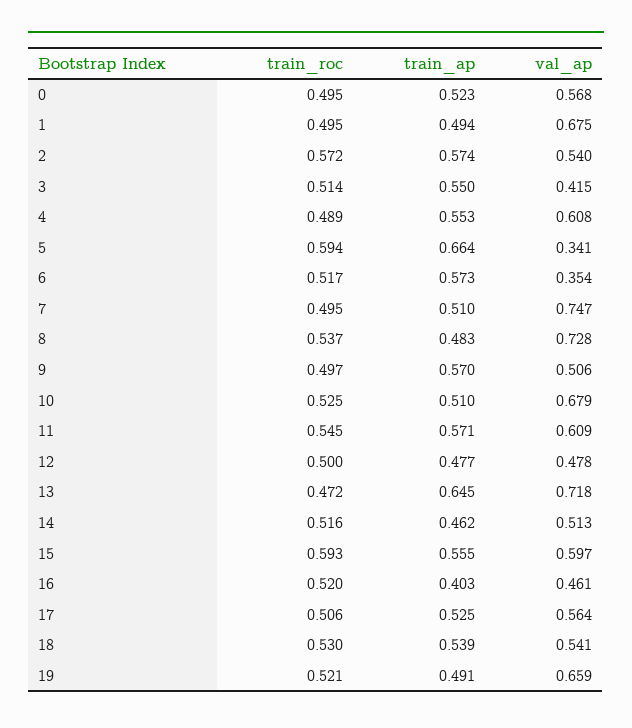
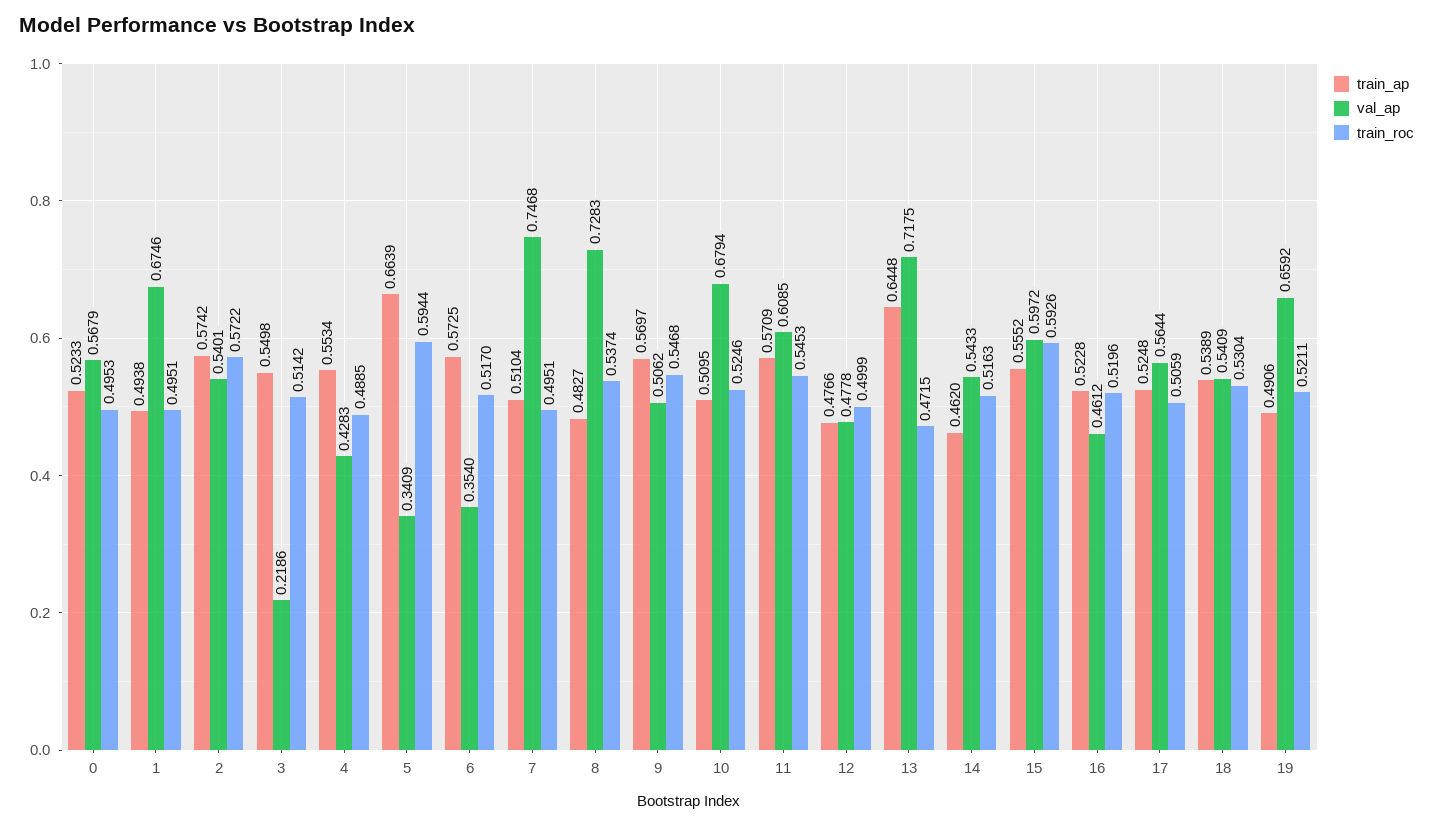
  {
    "train_roc": {
      "0": 0.4953,
      "1": 0.4951,
      "2": 0.5722,
      "3": 0.5142,
      "4": 0.4885,
      "5": 0.5944,
      "6": 0.517,
      "7": 0.4951,
      "8": 0.5374,
-     "9": 0.497,
+     "9": 0.5468,
      "10": 0.5246,
      "11": 0.5453,
      "12": 0.4999,
      "13": 0.4715,
      "14": 0.5163,
      "15": 0.5926,
      "16": 0.5196,
      "17": 0.5059,
      "18": 0.5304,
      "19": 0.5211
    },
    "train_ap": {
      "0": 0.5233,
      "1": 0.4938,
      "2": 0.5742,
      "3": 0.5498,
      "4": 0.5534,
      "5": 0.6639,
      "6": 0.5725,
      "7": 0.5104,
      "8": 0.4827,
      "9": 0.5697,
      "10": 0.5095,
      "11": 0.5709,
      "12": 0.4766,
      "13": 0.6448,
      "14": 0.462,
      "15": 0.5552,
-     "16": 0.403,
+     "16": 0.5228,
      "17": 0.5248,
      "18": 0.5389,
      "19": 0.4906
    },
    "val_ap": {
      "0": 0.5679,
      "1": 0.6746,
      "2": 0.5401,
-     "3": 0.415,
+     "3": 0.2186,
-     "4": 0.608,
+     "4": 0.4283,
      "5": 0.3409,
      "6": 0.354,
      "7": 0.7468,
      "8": 0.7283,
      "9": 0.5062,
      "10": 0.6794,
      "11": 0.6085,
      "12": 0.4778,
      "13": 0.7175,
-     "14": 0.513,
+     "14": 0.5433,
      "15": 0.5972,
      "16": 0.4612,
      "17": 0.5644,
      "18": 0.5409,
      "19": 0.6592
    }
  }

